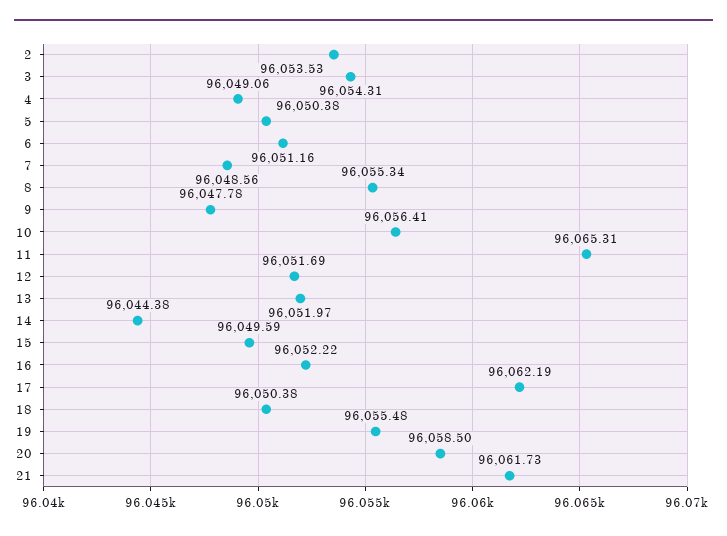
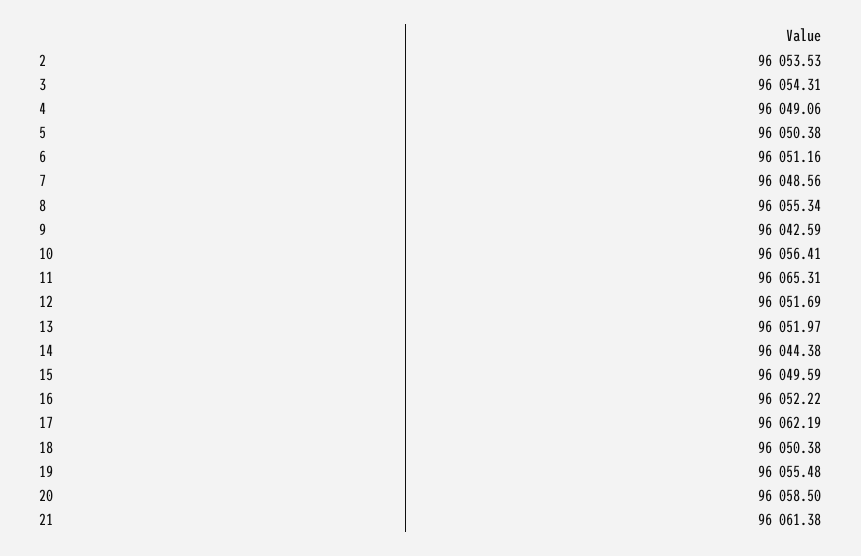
  {
    "2": 96053.53,
    "3": 96054.31,
    "4": 96049.06,
    "5": 96050.38,
    "6": 96051.16,
    "7": 96048.56,
    "8": 96055.34,
-   "9": 96047.78,
+   "9": 96042.59,
    "10": 96056.41,
    "11": 96065.31,
    "12": 96051.69,
    "13": 96051.97,
    "14": 96044.38,
    "15": 96049.59,
    "16": 96052.22,
    "17": 96062.19,
    "18": 96050.38,
    "19": 96055.48,
    "20": 96058.5,
-   "21": 96061.73
+   "21": 96061.38
  }

